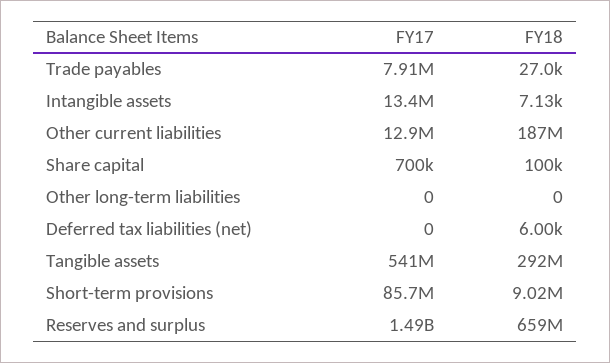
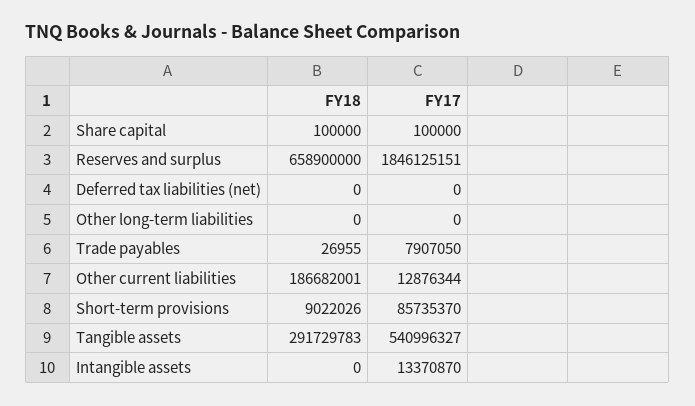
  {
    "FY17": {
      "Trade payables": 7907050,
      "Intangible assets": 13370870,
      "Other current liabilities": 12876344,
-     "Share capital": 700000,
+     "Share capital": 100000,
      "Other long-term liabilities": 0,
      "Deferred tax liabilities (net)": 0,
      "Tangible assets": 540996327,
      "Short-term provisions": 85735370,
-     "Reserves and surplus": 1490000000
+     "Reserves and surplus": 1846125151
    },
    "FY18": {
      "Trade payables": 26955,
-     "Intangible assets": 7130,
+     "Intangible assets": 0,
      "Other current liabilities": 186682001,
      "Share capital": 100000,
      "Other long-term liabilities": 0,
-     "Deferred tax liabilities (net)": 6000,
+     "Deferred tax liabilities (net)": 0,
      "Tangible assets": 291729783,
      "Short-term provisions": 9022026,
      "Reserves and surplus": 658900000
    }
  }

